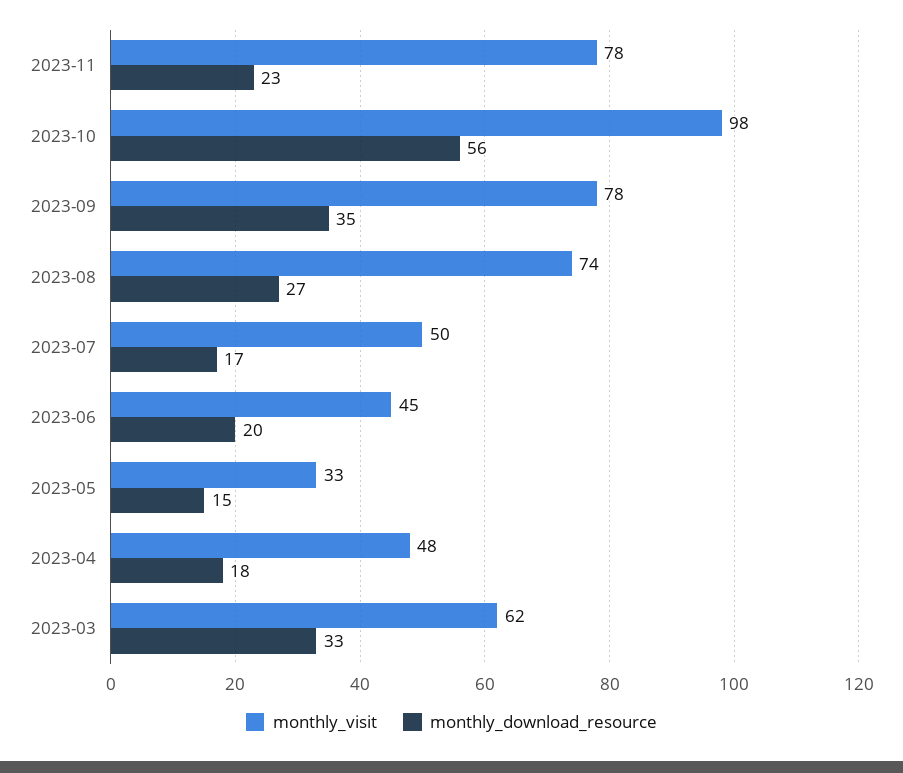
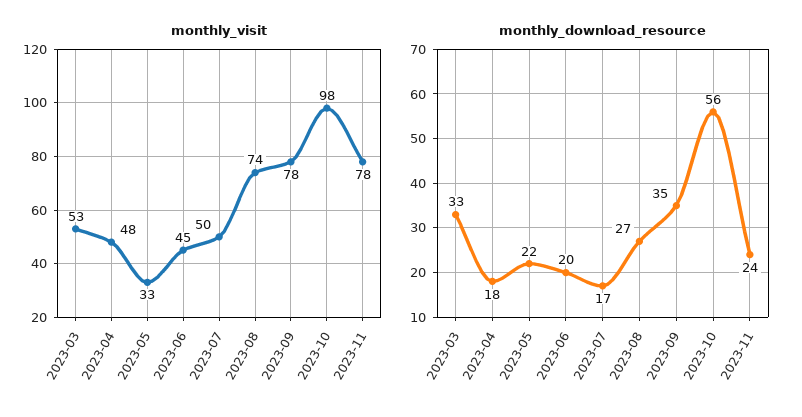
  {
    "monthly_visit": {
      "2023-11": 78,
      "2023-10": 98,
      "2023-09": 78,
      "2023-08": 74,
      "2023-07": 50,
      "2023-06": 45,
      "2023-05": 33,
      "2023-04": 48,
-     "2023-03": 62
+     "2023-03": 53
    },
    "monthly_download_resource": {
-     "2023-11": 23,
+     "2023-11": 24,
      "2023-10": 56,
      "2023-09": 35,
      "2023-08": 27,
      "2023-07": 17,
      "2023-06": 20,
-     "2023-05": 15,
+     "2023-05": 22,
      "2023-04": 18,
      "2023-03": 33
    }
  }

